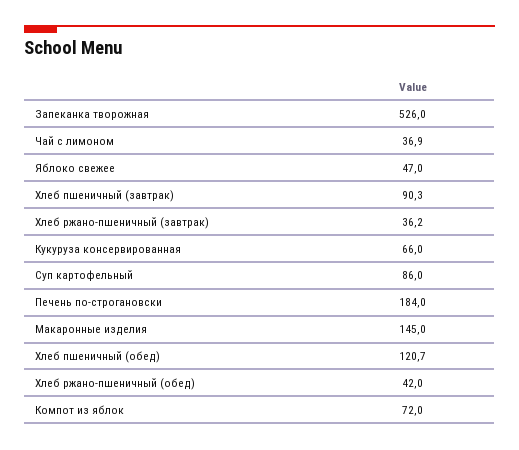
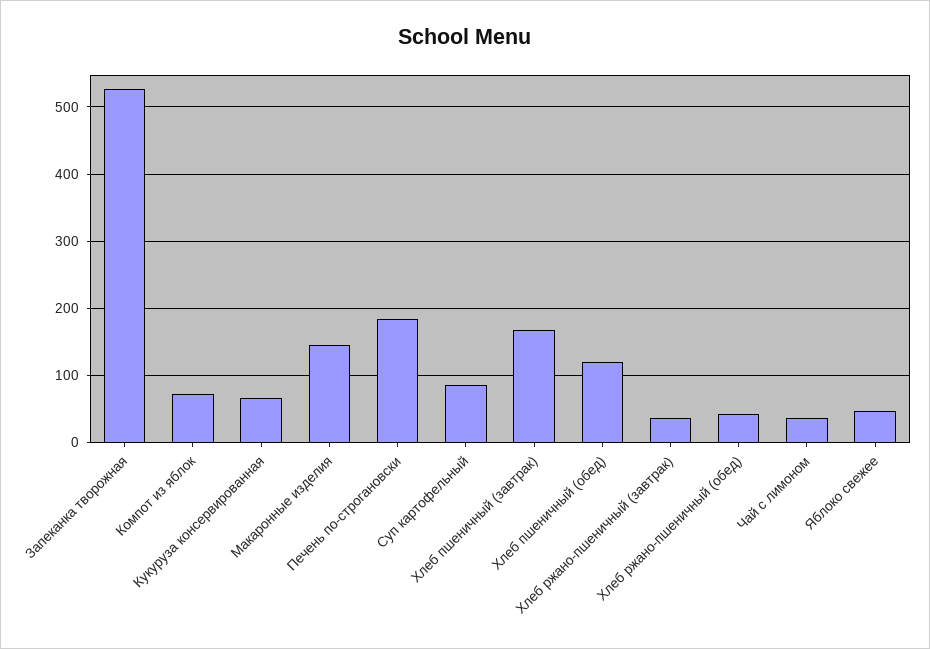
  {
    "Запеканка творожная": 526,
    "Чай с лимоном": 36.9,
    "Яблоко свежее": 47,
-   "Хлеб пшеничный (завтрак)": 90.3,
+   "Хлеб пшеничный (завтрак)": 170,
    "Хлеб ржано-пшеничный (завтрак)": 36.2,
    "Кукуруза консервированная": 66,
    "Суп картофельный": 86,
    "Печень по-строгановски": 184,
    "Макаронные изделия": 145,
    "Хлеб пшеничный (обед)": 120.7,
    "Хлеб ржано-пшеничный (обед)": 42,
    "Компот из яблок": 72
  }

